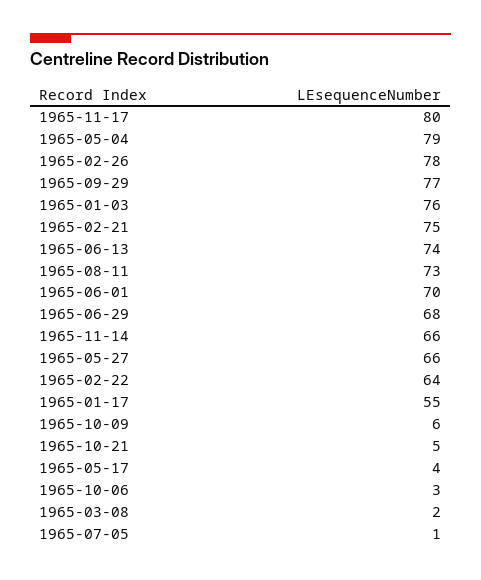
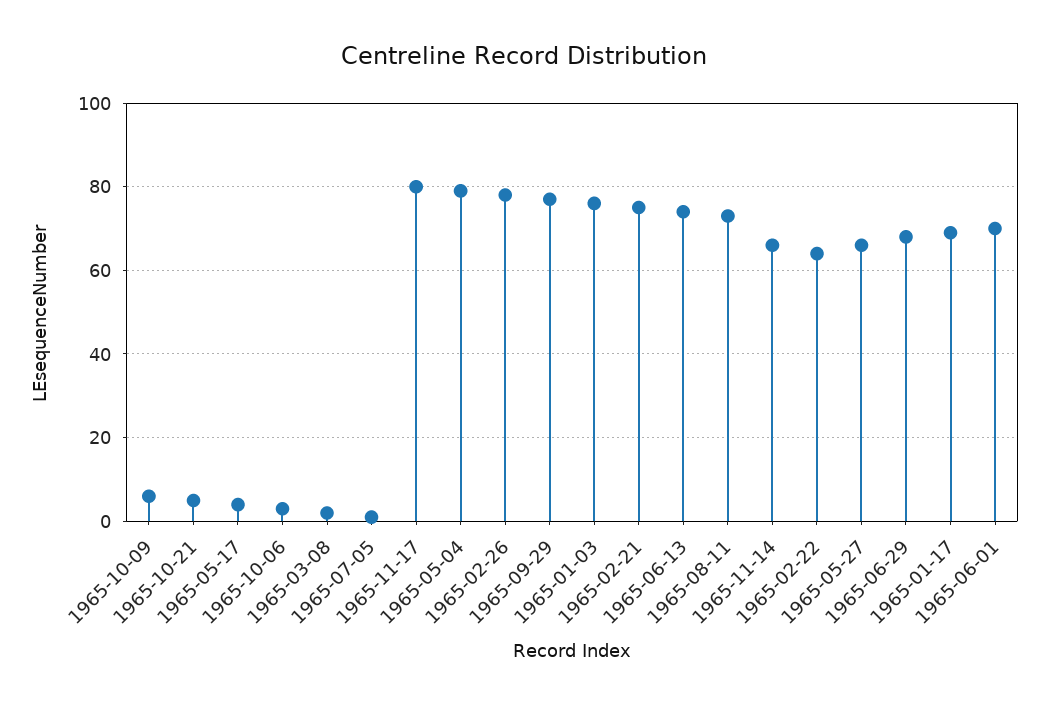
  {
    "1965-11-17": 80,
    "1965-05-04": 79,
    "1965-02-26": 78,
    "1965-09-29": 77,
    "1965-01-03": 76,
    "1965-02-21": 75,
    "1965-06-13": 74,
    "1965-08-11": 73,
    "1965-06-01": 70,
    "1965-06-29": 68,
    "1965-11-14": 66,
    "1965-05-27": 66,
    "1965-02-22": 64,
-   "1965-01-17": 55,
+   "1965-01-17": 70,
    "1965-10-09": 6,
    "1965-10-21": 5,
    "1965-05-17": 4,
    "1965-10-06": 3,
    "1965-03-08": 2,
    "1965-07-05": 1
  }

